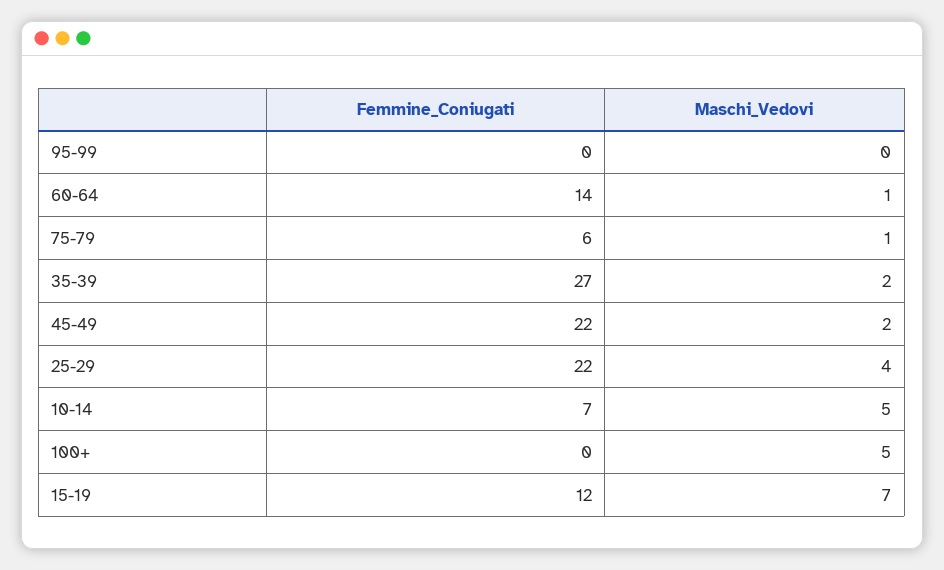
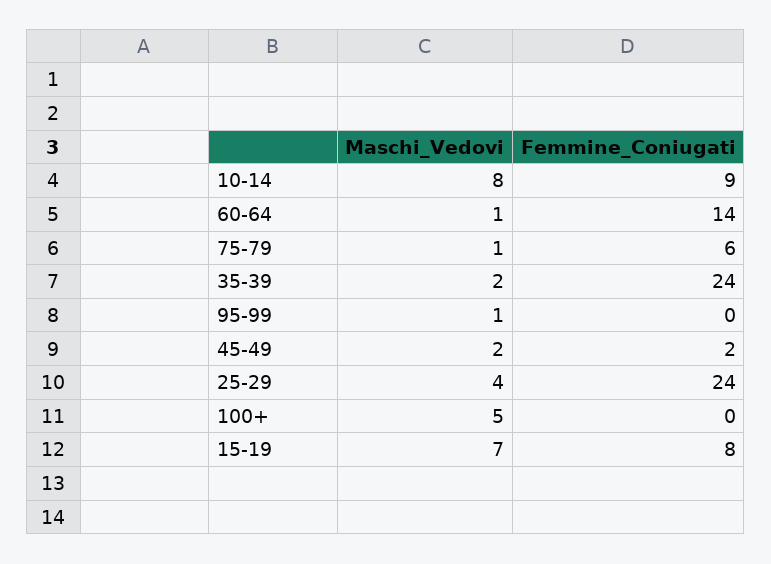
  {
    "Femmine_Coniugati": {
      "95-99": 0,
      "60-64": 14,
      "75-79": 6,
-     "35-39": 27,
+     "35-39": 24,
-     "45-49": 22,
+     "45-49": 2,
-     "25-29": 22,
+     "25-29": 24,
-     "10-14": 7,
+     "10-14": 9,
      "100+": 0,
-     "15-19": 12
+     "15-19": 8
    },
    "Maschi_Vedovi": {
-     "95-99": 0,
+     "95-99": 1,
      "60-64": 1,
      "75-79": 1,
      "35-39": 2,
      "45-49": 2,
      "25-29": 4,
-     "10-14": 5,
+     "10-14": 8,
      "100+": 5,
      "15-19": 7
    }
  }

